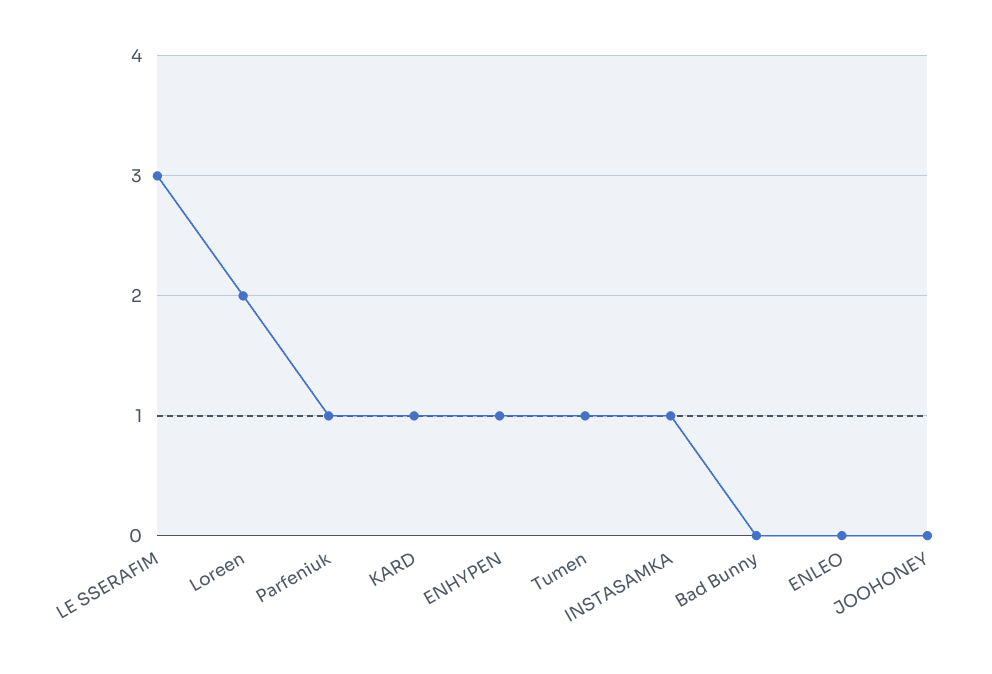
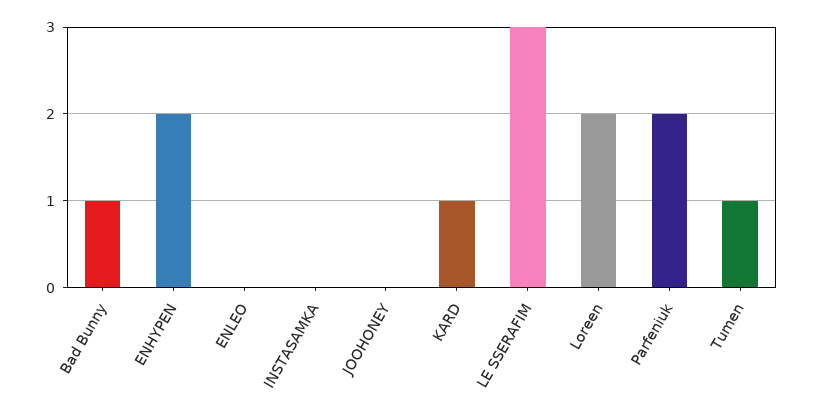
  {
    "LE SSERAFIM": 3,
    "Loreen": 2,
-   "Parfeniuk": 1,
+   "Parfeniuk": 2,
    "KARD": 1,
-   "ENHYPEN": 1,
+   "ENHYPEN": 2,
    "Tumen": 1,
-   "INSTASAMKA": 1,
+   "INSTASAMKA": 0,
-   "Bad Bunny": 0,
+   "Bad Bunny": 1,
    "ENLEO": 0,
    "JOOHONEY": 0
  }

